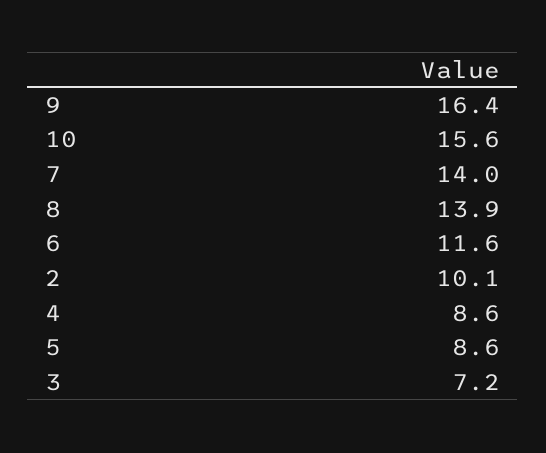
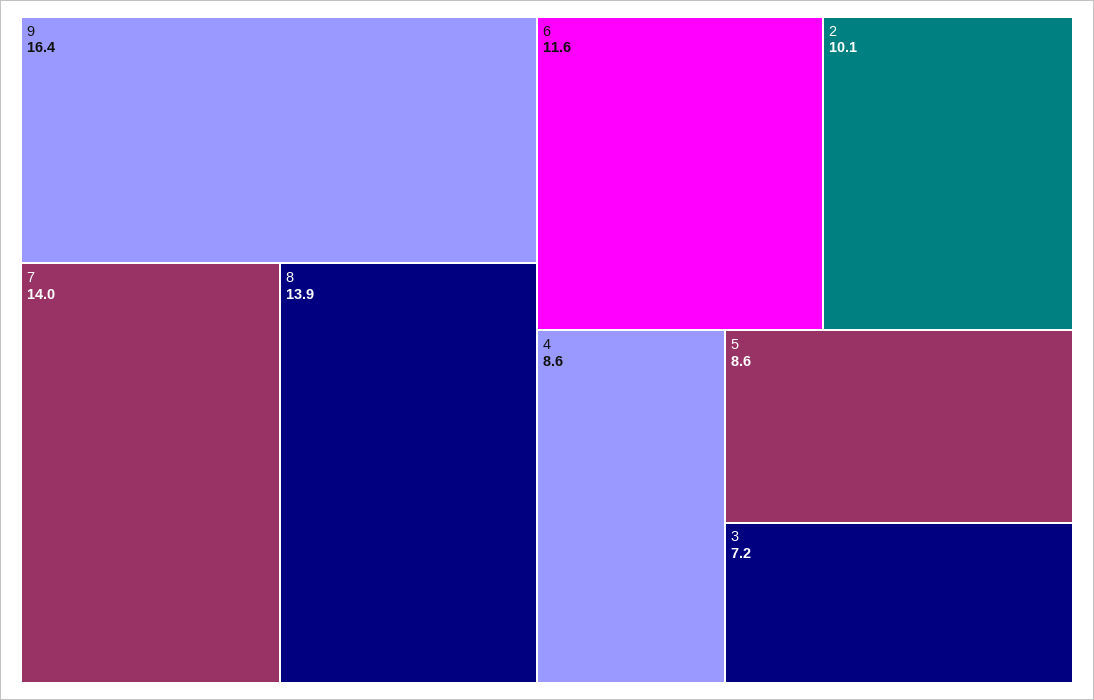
  {
    "9": 16.4,
-   "10": 15.6,
    "7": 14,
    "8": 13.9,
    "6": 11.6,
    "2": 10.1,
    "4": 8.6,
    "5": 8.6,
    "3": 7.2
  }

